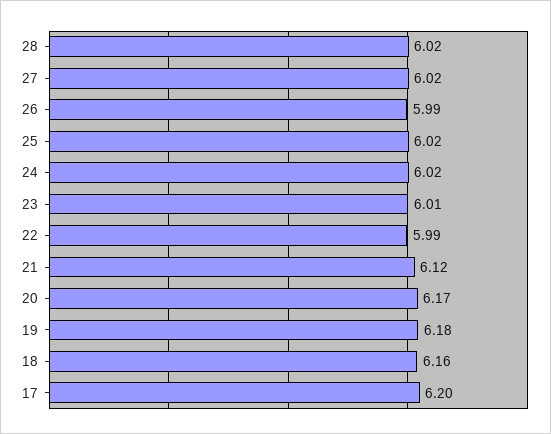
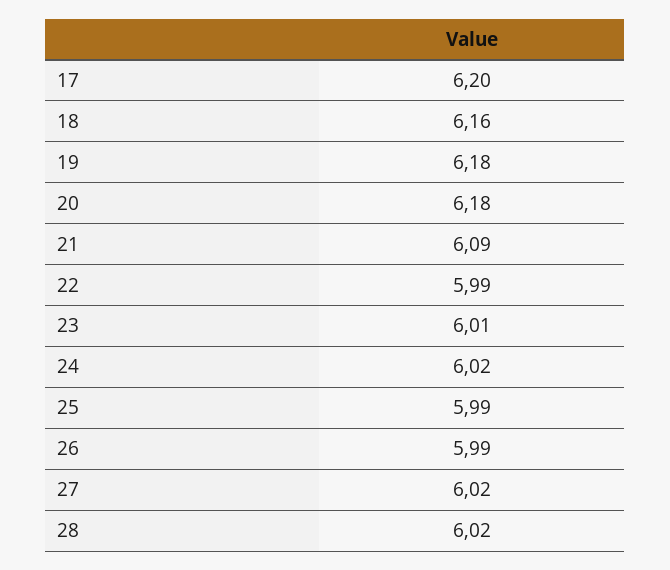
  {
    "28": 6.02,
    "27": 6.02,
    "26": 5.99,
-   "25": 6.02,
+   "25": 5.99,
    "24": 6.02,
    "23": 6.01,
    "22": 5.99,
-   "21": 6.12,
+   "21": 6.09,
-   "20": 6.17,
+   "20": 6.18,
    "19": 6.18,
    "18": 6.16,
    "17": 6.2
  }

